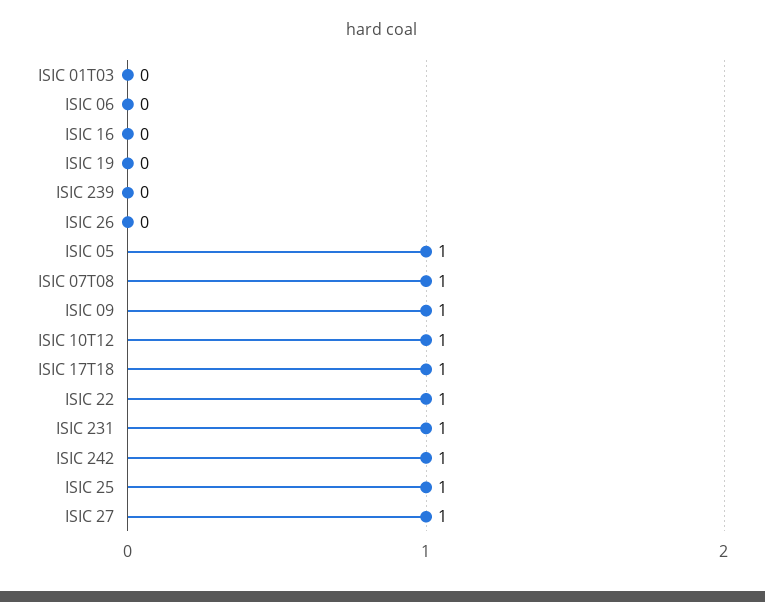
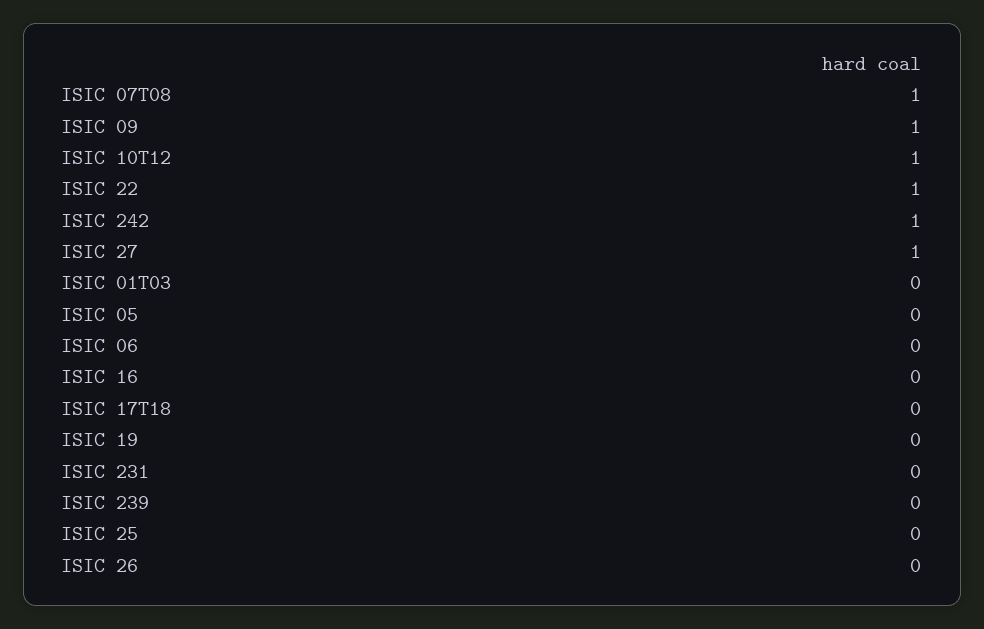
  {
    "ISIC 01T03": 0,
    "ISIC 06": 0,
    "ISIC 16": 0,
    "ISIC 19": 0,
    "ISIC 239": 0,
    "ISIC 26": 0,
-   "ISIC 05": 1,
+   "ISIC 05": 0,
    "ISIC 07T08": 1,
    "ISIC 09": 1,
    "ISIC 10T12": 1,
-   "ISIC 17T18": 1,
+   "ISIC 17T18": 0,
    "ISIC 22": 1,
-   "ISIC 231": 1,
+   "ISIC 231": 0,
    "ISIC 242": 1,
-   "ISIC 25": 1,
+   "ISIC 25": 0,
    "ISIC 27": 1
  }

